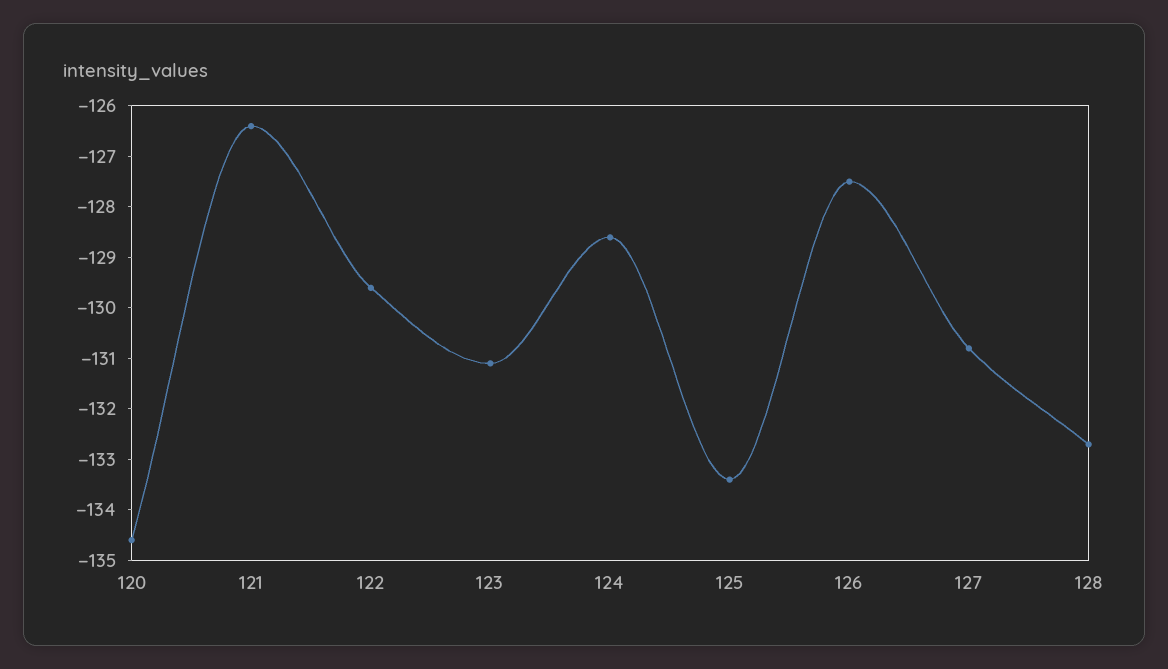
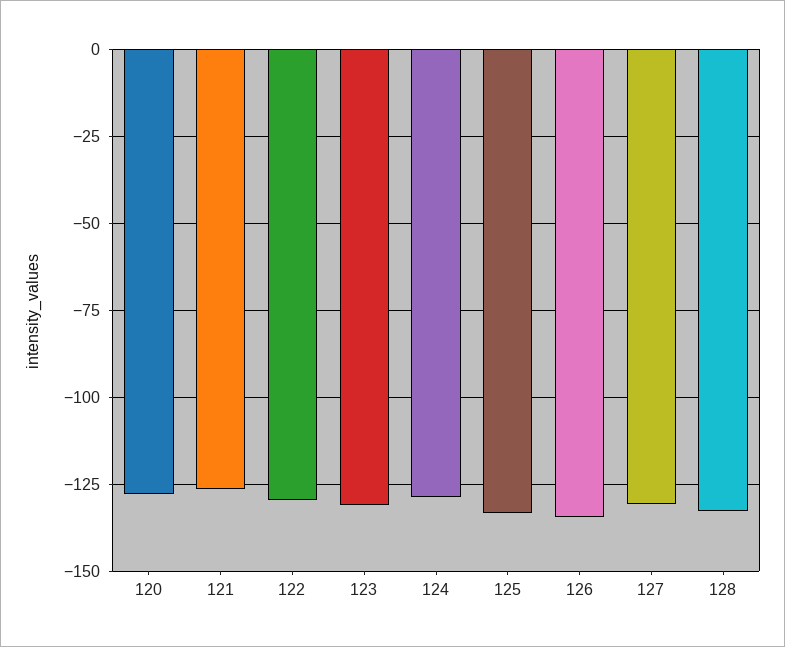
  {
-   "120": -134.5,
+   "120": -127.5,
    "121": -126.5,
    "122": -129.5,
    "123": -131,
    "124": -128.5,
    "125": -133.5,
-   "126": -127.5,
+   "126": -135,
    "127": -131,
    "128": -132.5
  }

